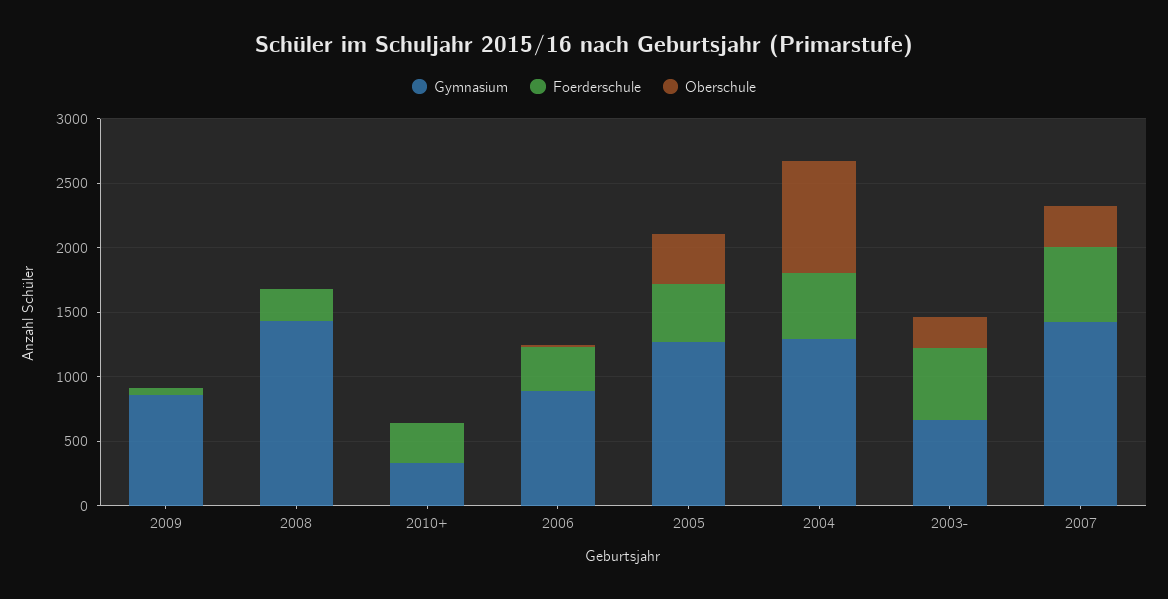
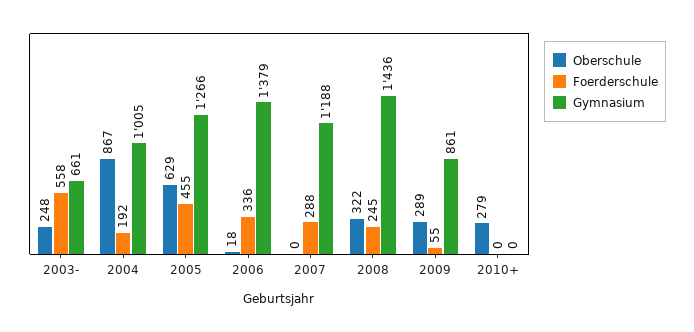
  {
    "Gymnasium": {
      "2009": 861,
      "2008": 1436,
-     "2010+": 300,
+     "2010+": 0,
-     "2006": 900,
+     "2006": 1379,
      "2005": 1266,
-     "2004": 1300,
+     "2004": 1005,
      "2003-": 661,
-     "2007": 1400
+     "2007": 1188
    },
    "Foerderschule": {
      "2009": 55,
      "2008": 245,
-     "2010+": 300,
+     "2010+": 0,
      "2006": 336,
      "2005": 455,
-     "2004": 500,
+     "2004": 192,
      "2003-": 558,
-     "2007": 600
+     "2007": 288
    },
    "Oberschule": {
-     "2009": 0,
+     "2009": 289,
-     "2008": 0,
+     "2008": 322,
-     "2010+": 0,
+     "2010+": 279,
      "2006": 18,
-     "2005": 400,
+     "2005": 629,
      "2004": 867,
      "2003-": 248,
-     "2007": 300
+     "2007": 0
    }
  }

